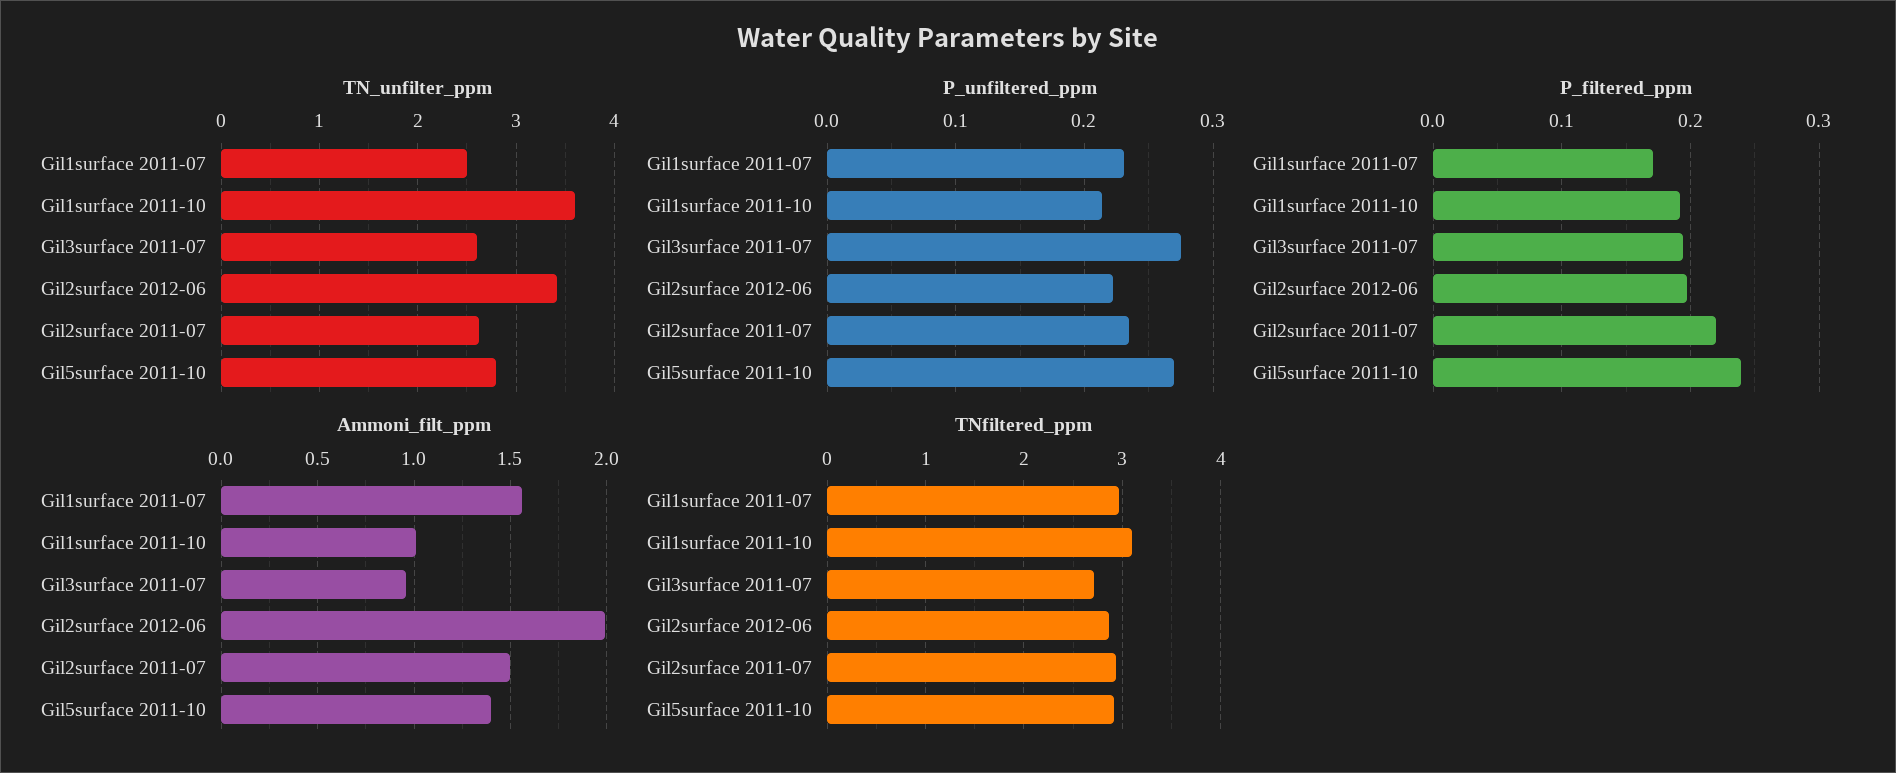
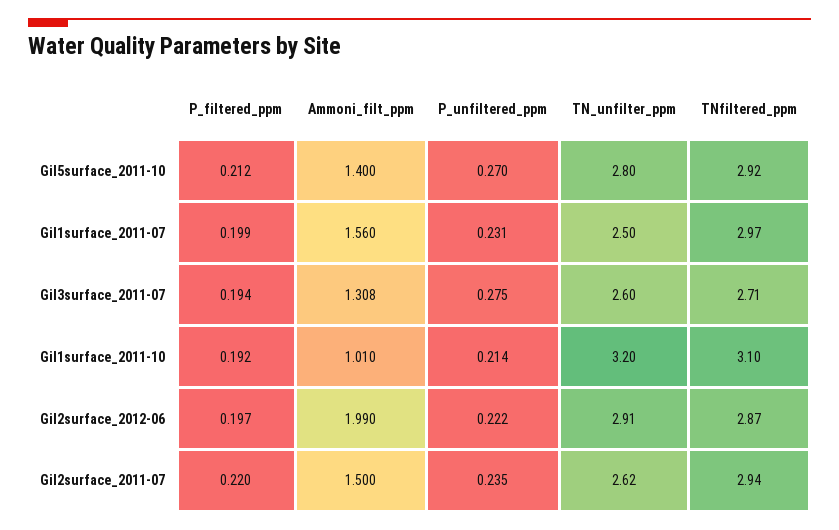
  {
    "TN_unfilter_ppm": {
      "Gil1surface 2011-07": 2.5,
-     "Gil1surface 2011-10": 3.6,
+     "Gil1surface 2011-10": 3.2,
      "Gil3surface 2011-07": 2.6,
-     "Gil2surface 2012-06": 3.4,
+     "Gil2surface 2012-06": 2.91,
      "Gil2surface 2011-07": 2.62,
      "Gil5surface 2011-10": 2.8
    },
    "P_unfiltered_ppm": {
      "Gil1surface 2011-07": 0.231,
      "Gil1surface 2011-10": 0.214,
      "Gil3surface 2011-07": 0.275,
      "Gil2surface 2012-06": 0.222,
      "Gil2surface 2011-07": 0.235,
      "Gil5surface 2011-10": 0.27
    },
    "P_filtered_ppm": {
-     "Gil1surface 2011-07": 0.17,
+     "Gil1surface 2011-07": 0.199,
      "Gil1surface 2011-10": 0.192,
      "Gil3surface 2011-07": 0.194,
      "Gil2surface 2012-06": 0.197,
      "Gil2surface 2011-07": 0.22,
-     "Gil5surface 2011-10": 0.24
+     "Gil5surface 2011-10": 0.212
    },
    "Ammoni_filt_ppm": {
      "Gil1surface 2011-07": 1.56,
      "Gil1surface 2011-10": 1.01,
-     "Gil3surface 2011-07": 0.95,
+     "Gil3surface 2011-07": 1.308,
      "Gil2surface 2012-06": 1.99,
      "Gil2surface 2011-07": 1.5,
      "Gil5surface 2011-10": 1.4
    },
    "TNfiltered_ppm": {
      "Gil1surface 2011-07": 2.97,
      "Gil1surface 2011-10": 3.1,
      "Gil3surface 2011-07": 2.71,
      "Gil2surface 2012-06": 2.87,
      "Gil2surface 2011-07": 2.94,
      "Gil5surface 2011-10": 2.92
    }
  }

